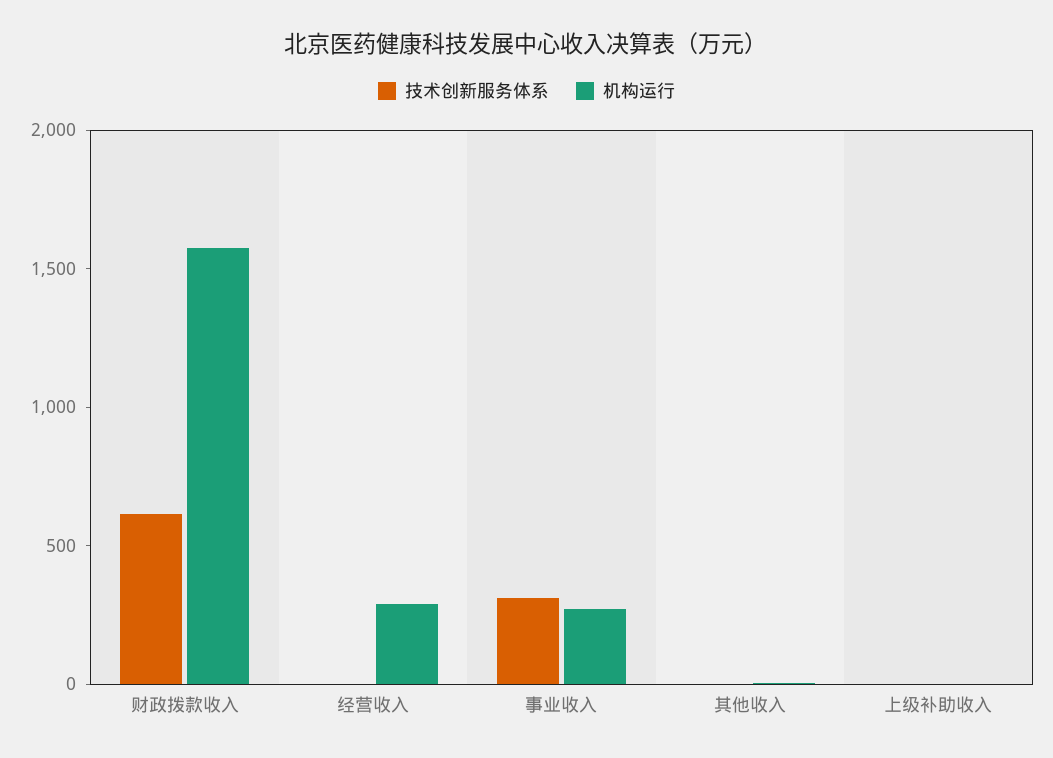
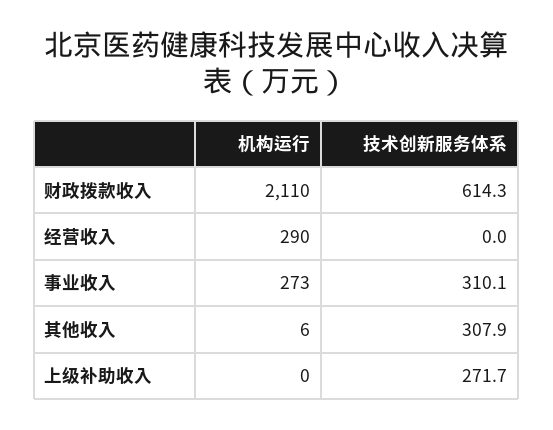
  {
    "技术创新服务体系": {
      "财政拨款收入": 614.3,
      "经营收入": 0,
      "事业收入": 310.1,
-     "其他收入": 0,
+     "其他收入": 307.9,
-     "上级补助收入": 0
+     "上级补助收入": 271.7
    },
    "机构运行": {
-     "财政拨款收入": 1600,
+     "财政拨款收入": 2110,
      "经营收入": 290,
      "事业收入": 273,
      "其他收入": 6,
      "上级补助收入": 0
    }
  }

